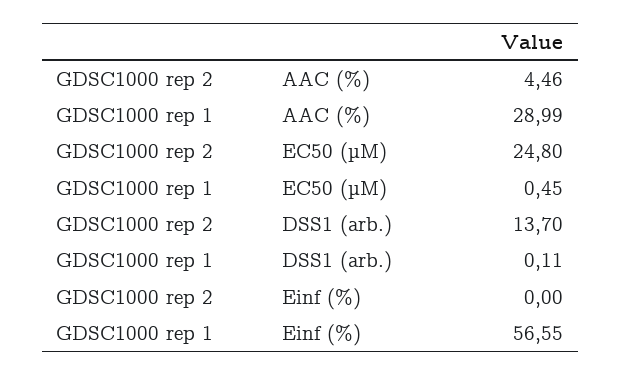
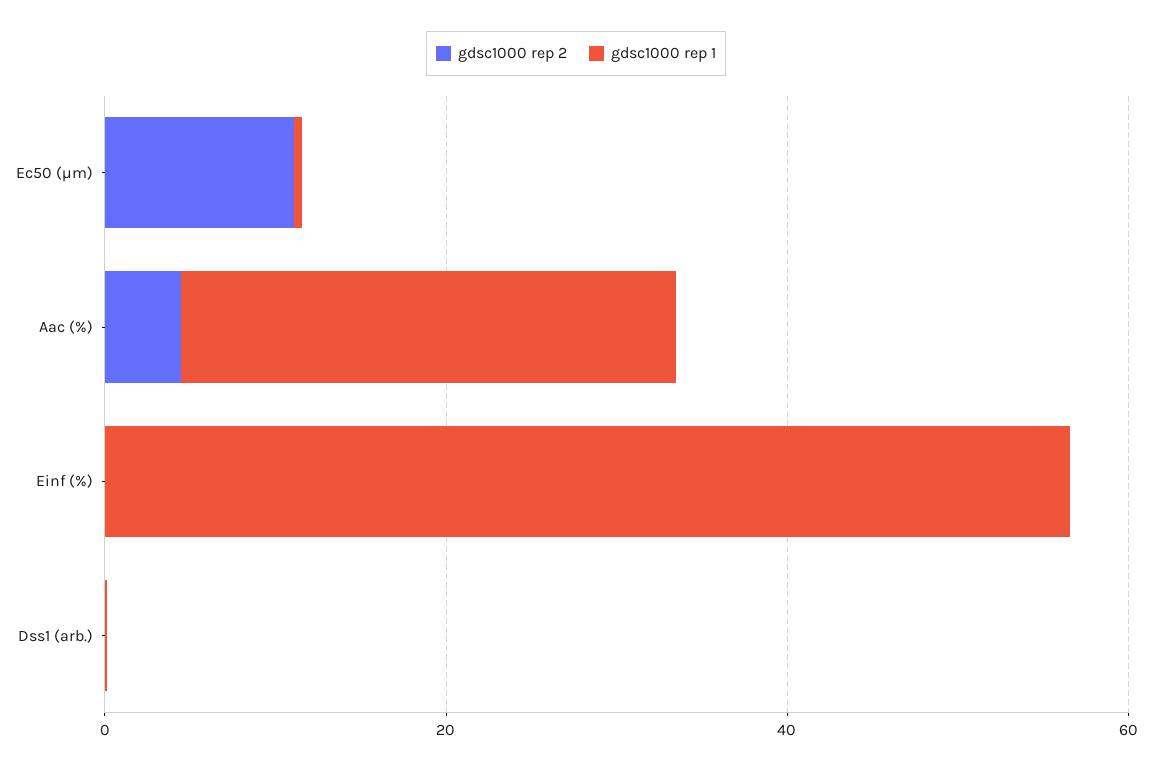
  {
    "GDSC1000 rep 2": {
      "AAC (%)": 4.46,
-     "EC50 (µM)": 24.8,
+     "EC50 (µM)": 10,
-     "DSS1 (arb.)": 13.7,
+     "DSS1 (arb.)": 0,
      "Einf (%)": 0
    },
    "GDSC1000 rep 1": {
      "AAC (%)": 28.99,
      "EC50 (µM)": 0.45,
      "DSS1 (arb.)": 0.11,
      "Einf (%)": 56.55
    }
  }

